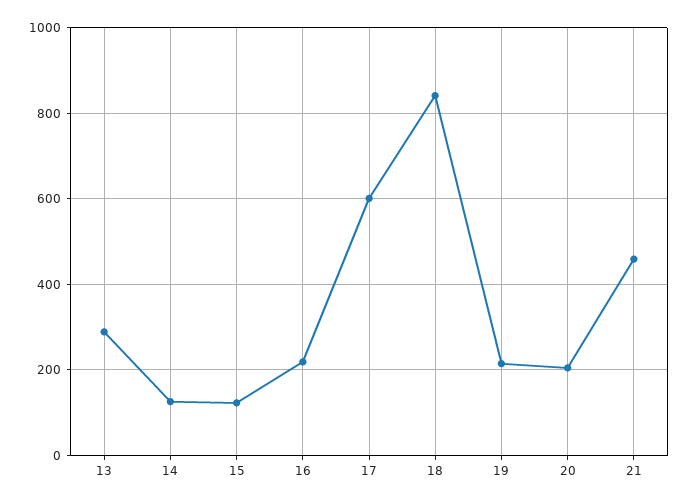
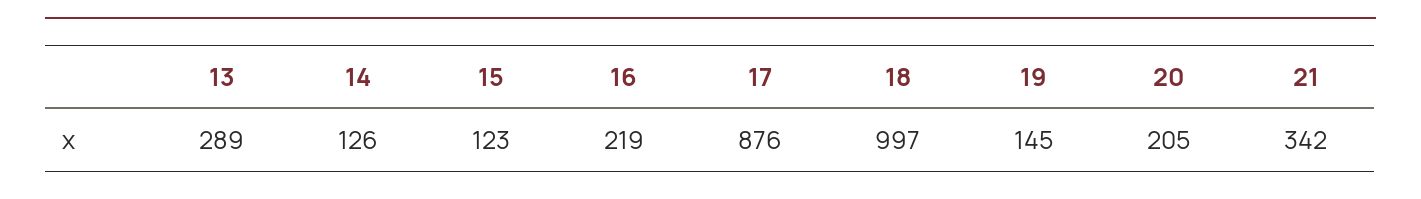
  {
    "13": 289,
    "14": 126,
    "15": 123,
    "16": 219,
-   "17": 600,
+   "17": 876,
-   "18": 840,
+   "18": 997,
-   "19": 220,
+   "19": 145,
    "20": 205,
-   "21": 460
+   "21": 342
  }

